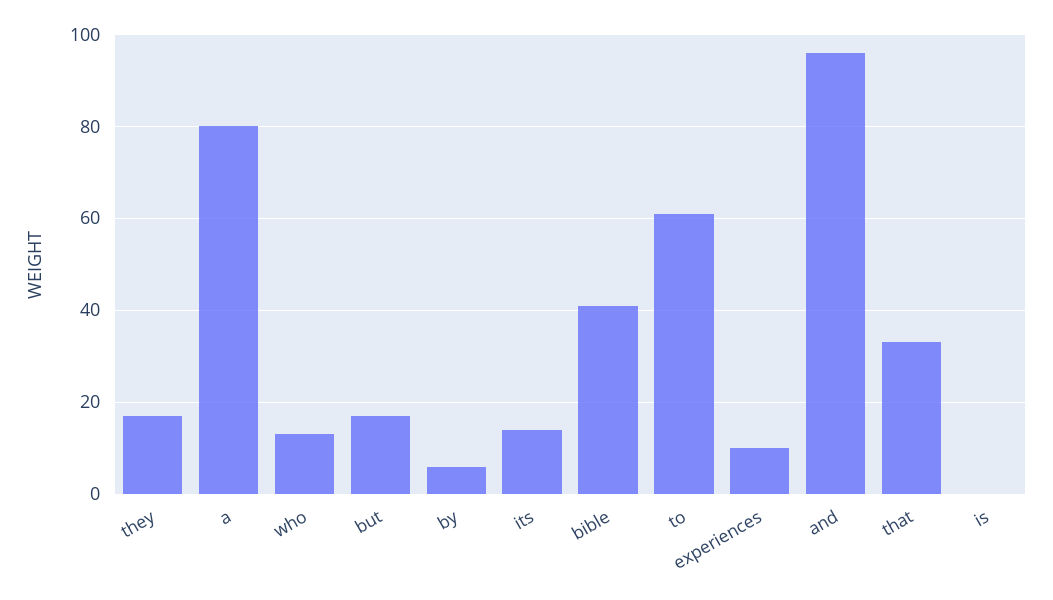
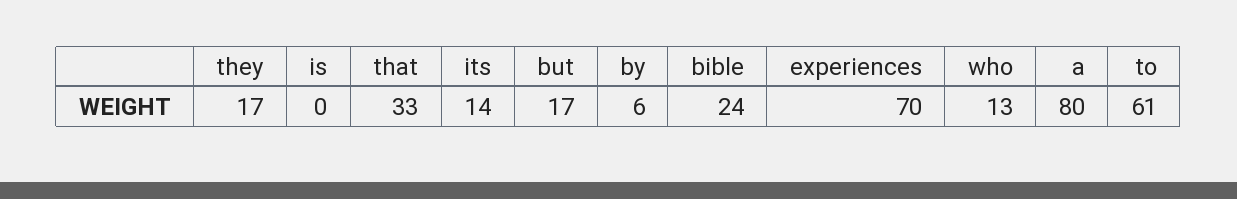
  {
    "they": 17,
    "a": 80,
    "who": 13,
    "but": 17,
    "by": 6,
    "its": 14,
-   "bible": 40,
+   "bible": 24,
    "to": 61,
-   "experiences": 10,
+   "experiences": 70,
-   "and": 95,
    "that": 33,
    "is": 0
  }

